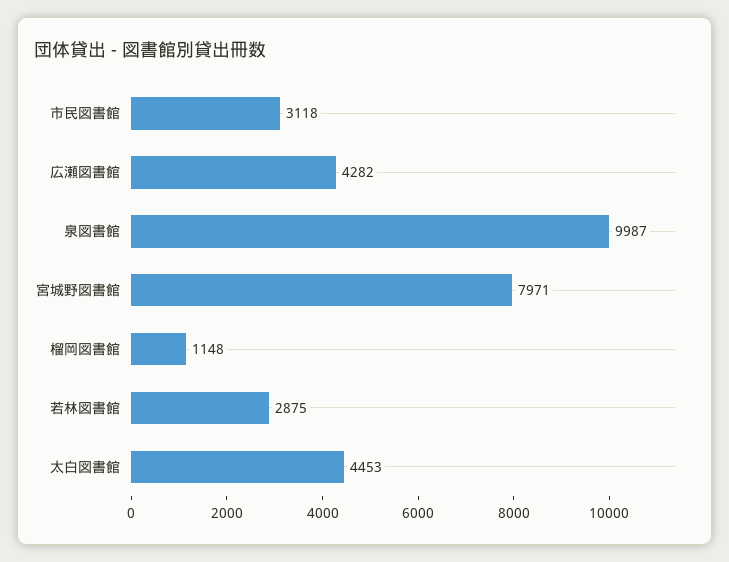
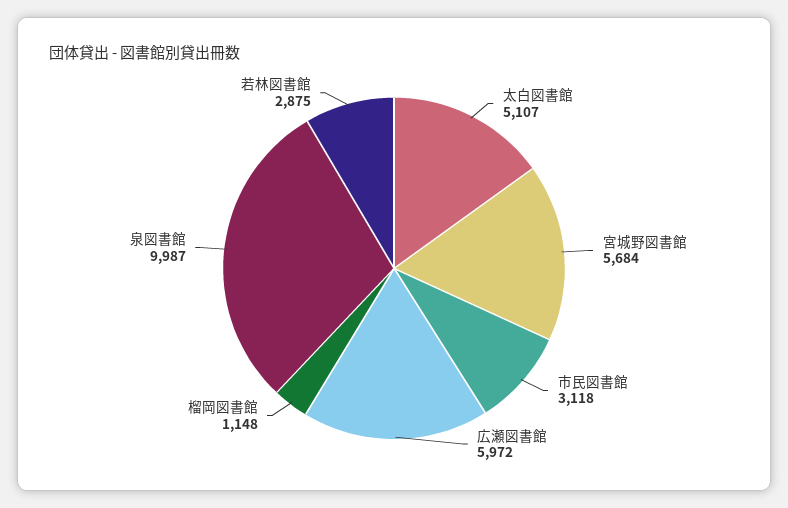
  {
    "市民図書館": 3118,
-   "広瀬図書館": 4282,
+   "広瀬図書館": 5972,
    "泉図書館": 9987,
-   "宮城野図書館": 7971,
+   "宮城野図書館": 5684,
    "榴岡図書館": 1148,
    "若林図書館": 2875,
-   "太白図書館": 4453
+   "太白図書館": 5107
  }

